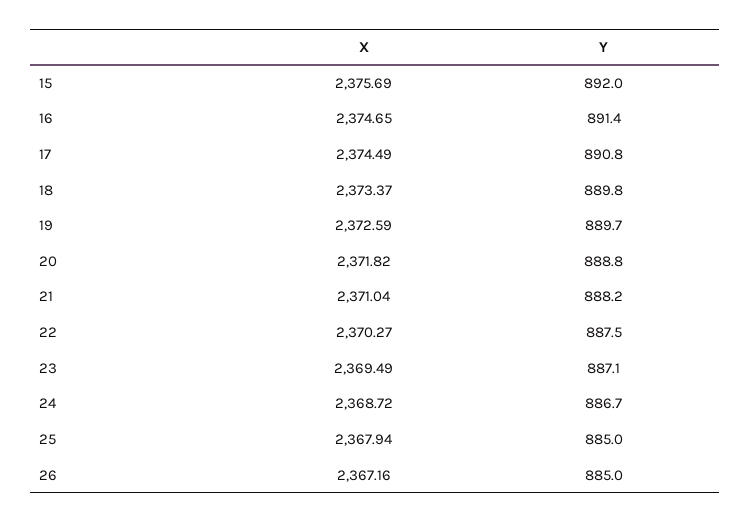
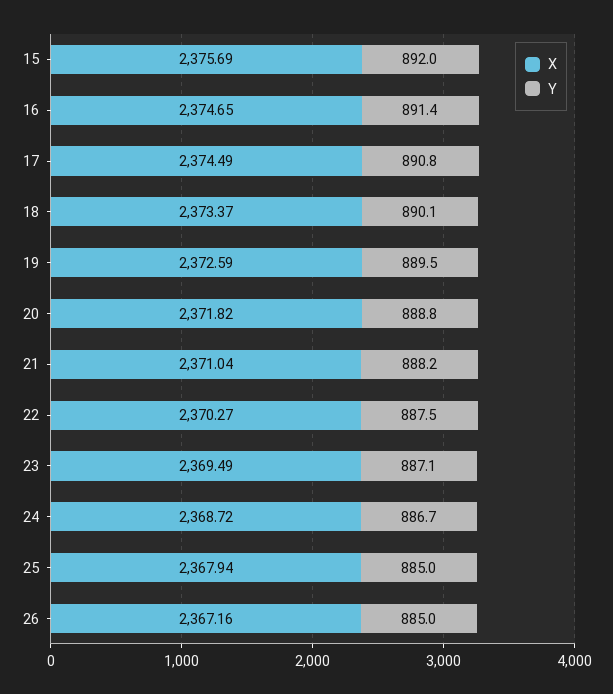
  {
    "X": {
      "15": 2375.69,
      "16": 2374.65,
      "17": 2374.49,
      "18": 2373.37,
      "19": 2372.59,
      "20": 2371.82,
      "21": 2371.04,
      "22": 2370.27,
      "23": 2369.49,
      "24": 2368.72,
      "25": 2367.94,
      "26": 2367.16
    },
    "Y": {
      "15": 892,
      "16": 891.4,
      "17": 890.8,
-     "18": 889.8,
+     "18": 890.1,
-     "19": 889.7,
+     "19": 889.5,
      "20": 888.8,
      "21": 888.2,
      "22": 887.5,
      "23": 887.1,
      "24": 886.7,
      "25": 885,
      "26": 885
    }
  }

